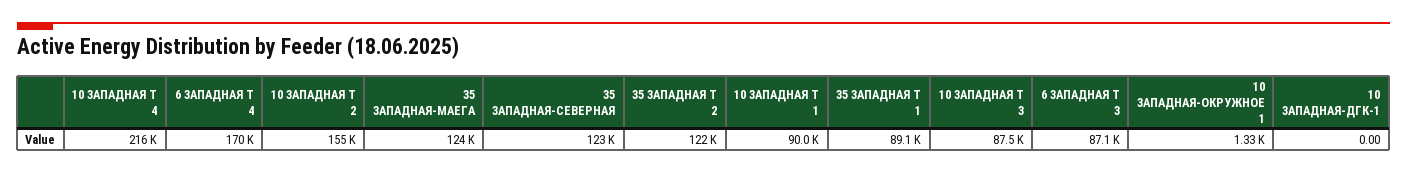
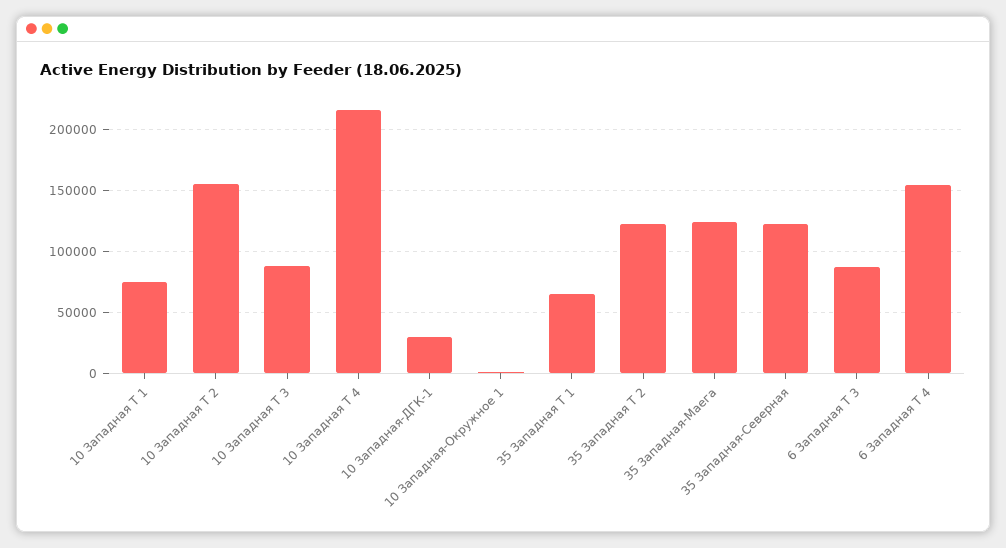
  {
    "10 ЗАПАДНАЯ Т 4": 216000,
-   "6 ЗАПАДНАЯ Т 4": 170000,
+   "6 ЗАПАДНАЯ Т 4": 155000,
    "10 ЗАПАДНАЯ Т 2": 155000,
    "35 ЗАПАДНАЯ-МАЕГА": 124000,
    "35 ЗАПАДНАЯ-СЕВЕРНАЯ": 123000,
    "35 ЗАПАДНАЯ Т 2": 122000,
-   "10 ЗАПАДНАЯ Т 1": 90000,
+   "10 ЗАПАДНАЯ Т 1": 75000,
-   "35 ЗАПАДНАЯ Т 1": 89100,
+   "35 ЗАПАДНАЯ Т 1": 65000,
    "10 ЗАПАДНАЯ Т 3": 87500,
    "6 ЗАПАДНАЯ Т 3": 87100,
    "10 ЗАПАДНАЯ-ОКРУЖНОЕ 1": 1330,
-   "10 ЗАПАДНАЯ-ДГК-1": 0
+   "10 ЗАПАДНАЯ-ДГК-1": 30000
  }

